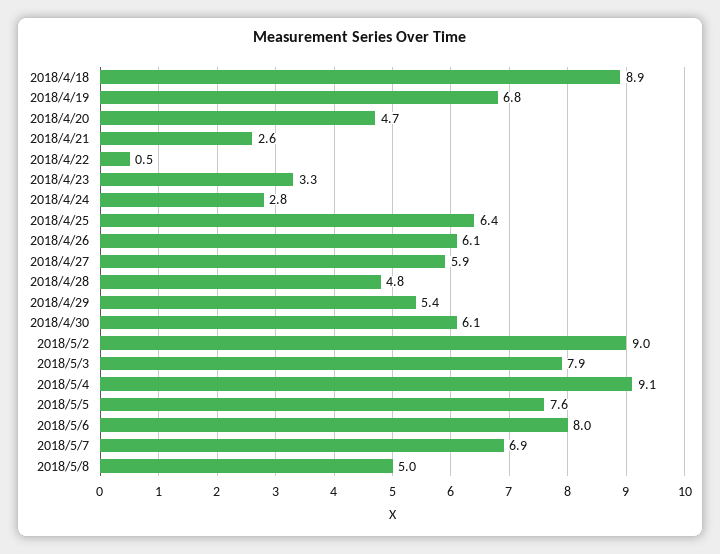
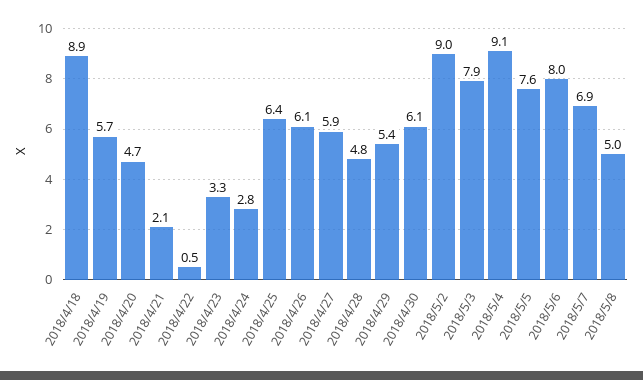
  {
    "2018/4/18": 8.9,
-   "2018/4/19": 6.8,
+   "2018/4/19": 5.7,
    "2018/4/20": 4.7,
-   "2018/4/21": 2.6,
+   "2018/4/21": 2.1,
    "2018/4/22": 0.5,
    "2018/4/23": 3.3,
    "2018/4/24": 2.8,
    "2018/4/25": 6.4,
    "2018/4/26": 6.1,
    "2018/4/27": 5.9,
    "2018/4/28": 4.8,
    "2018/4/29": 5.4,
    "2018/4/30": 6.1,
    "2018/5/2": 9,
    "2018/5/3": 7.9,
    "2018/5/4": 9.1,
    "2018/5/5": 7.6,
    "2018/5/6": 8,
    "2018/5/7": 6.9,
    "2018/5/8": 5
  }

